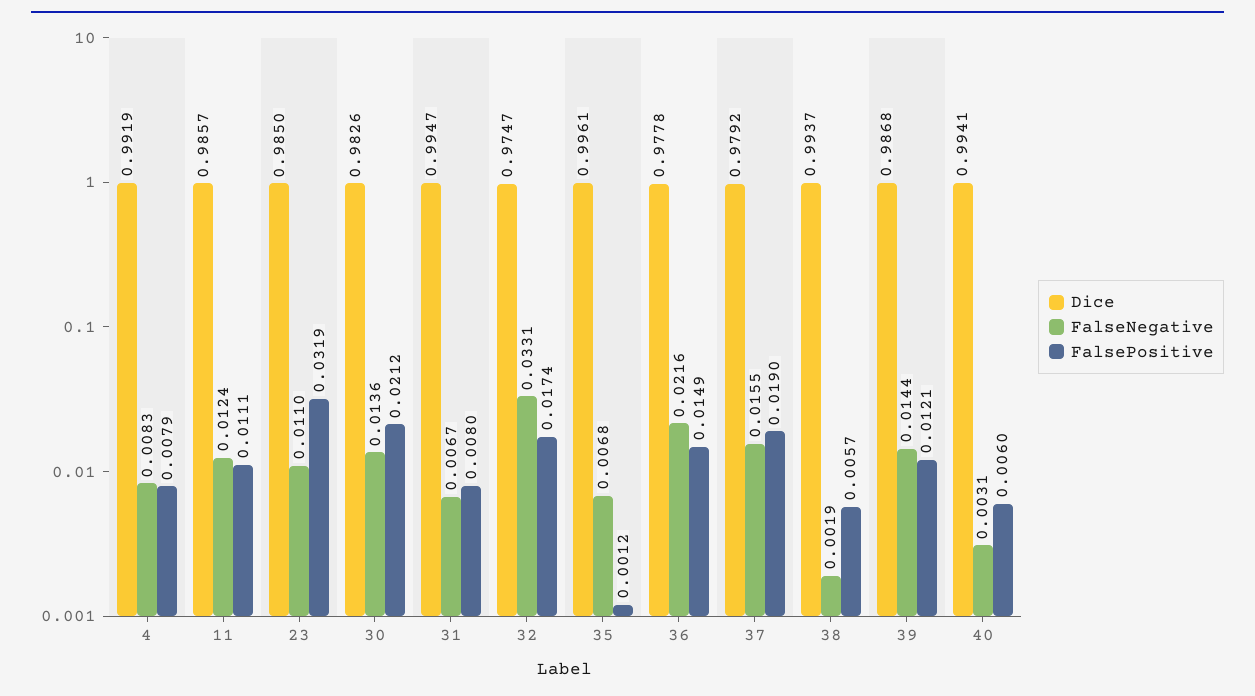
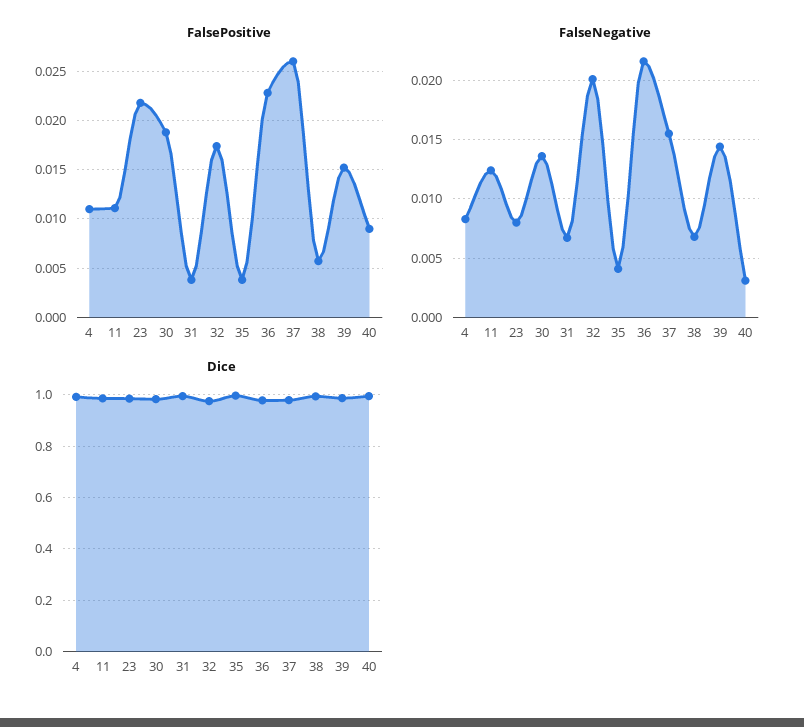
  {
    "Dice": {
      "4": 0.9919,
      "11": 0.9857,
      "23": 0.985,
      "30": 0.9826,
      "31": 0.9947,
      "32": 0.9747,
      "35": 0.9961,
      "36": 0.9778,
      "37": 0.9792,
      "38": 0.9937,
      "39": 0.9868,
      "40": 0.9941
    },
    "FalseNegative": {
      "4": 0.0083,
      "11": 0.0124,
-     "23": 0.011,
+     "23": 0.008,
      "30": 0.0136,
      "31": 0.0067,
-     "32": 0.0331,
+     "32": 0.02,
-     "35": 0.0068,
+     "35": 0.004,
      "36": 0.0216,
      "37": 0.0155,
-     "38": 0.0019,
+     "38": 0.007,
      "39": 0.0144,
      "40": 0.0031
    },
    "FalsePositive": {
-     "4": 0.0079,
+     "4": 0.011,
      "11": 0.0111,
-     "23": 0.0319,
+     "23": 0.022,
-     "30": 0.0212,
+     "30": 0.019,
-     "31": 0.008,
+     "31": 0.004,
      "32": 0.0174,
-     "35": 0.0012,
+     "35": 0.004,
-     "36": 0.0149,
+     "36": 0.023,
-     "37": 0.019,
+     "37": 0.026,
      "38": 0.0057,
-     "39": 0.0121,
+     "39": 0.015,
-     "40": 0.006
+     "40": 0.009
    }
  }

